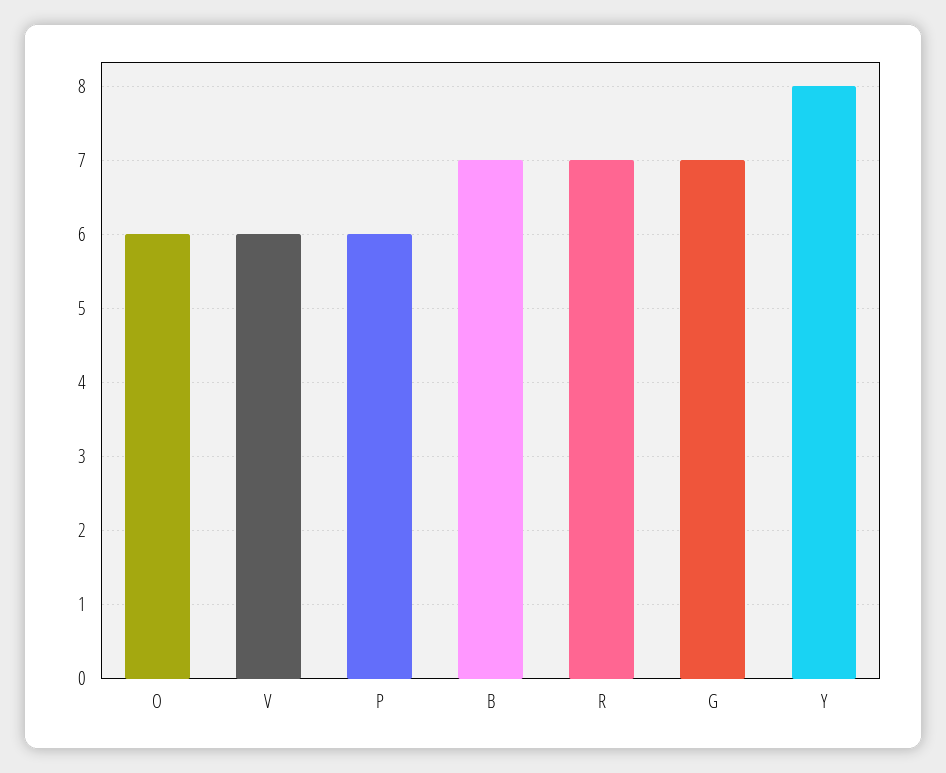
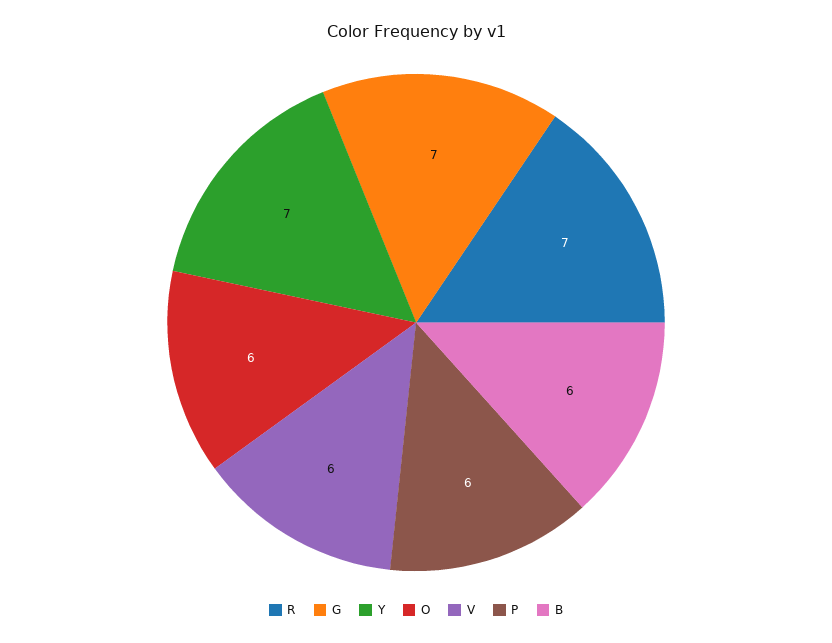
  {
    "O": 6,
    "V": 6,
    "P": 6,
-   "B": 7,
+   "B": 6,
    "R": 7,
    "G": 7,
-   "Y": 8
+   "Y": 7
  }

